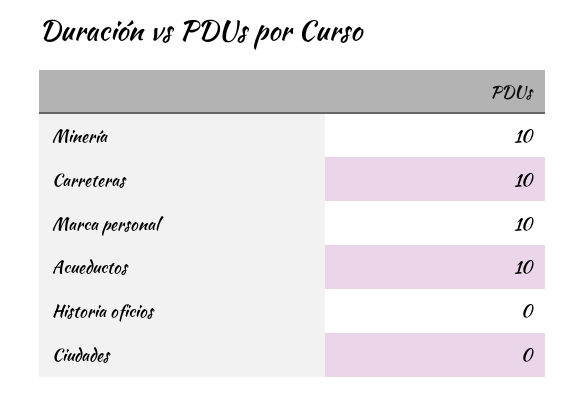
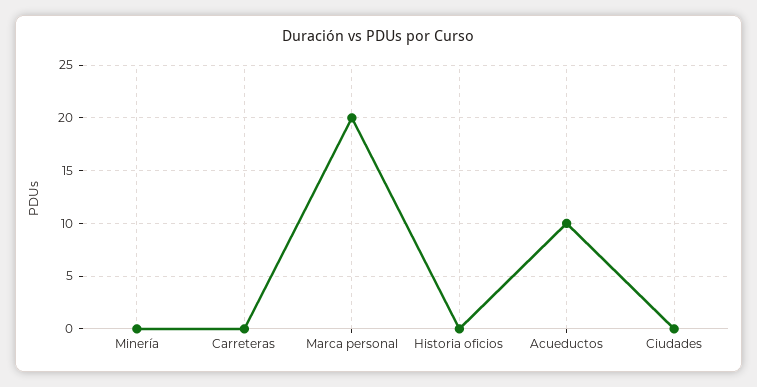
  {
-   "Minería": 10,
+   "Minería": 0,
-   "Carreteras": 10,
+   "Carreteras": 0,
-   "Marca personal": 10,
+   "Marca personal": 20,
    "Acueductos": 10,
    "Historia oficios": 0,
    "Ciudades": 0
  }

